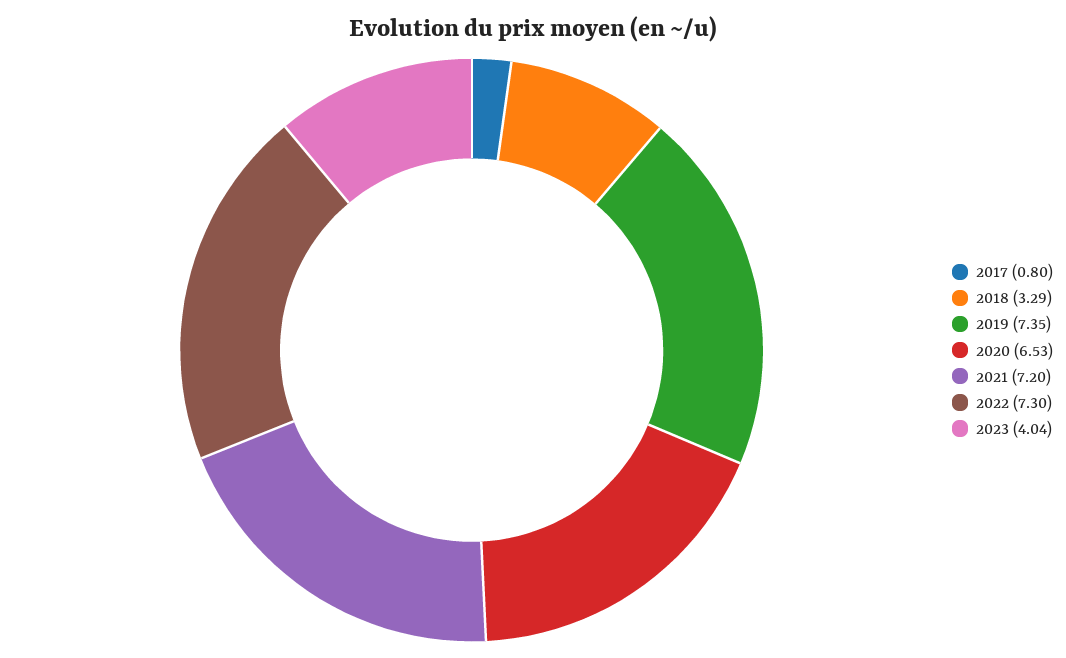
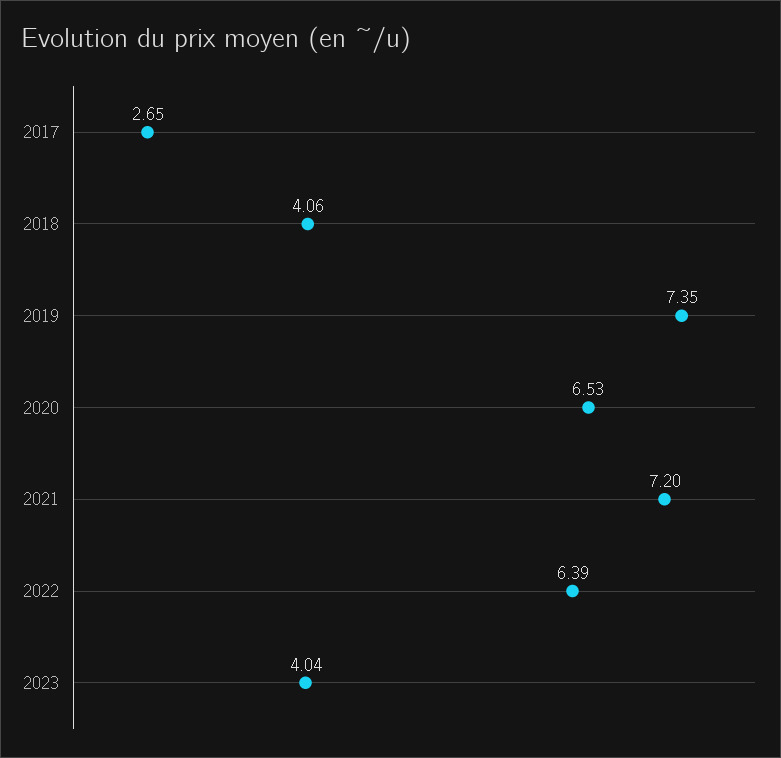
  {
-   "2017": 0.8,
+   "2017": 2.65,
-   "2018": 3.29,
+   "2018": 4.06,
    "2019": 7.35,
    "2020": 6.53,
    "2021": 7.2,
-   "2022": 7.3,
+   "2022": 6.39,
    "2023": 4.04
  }

